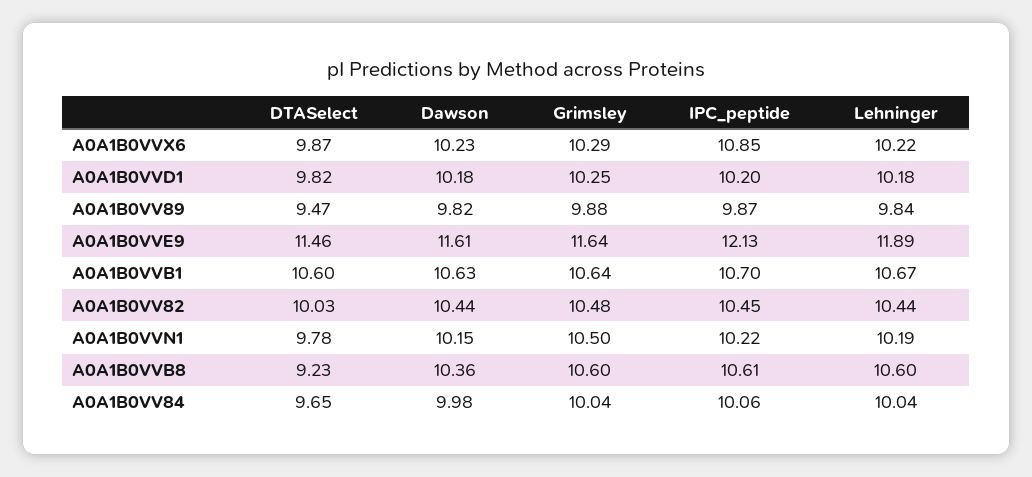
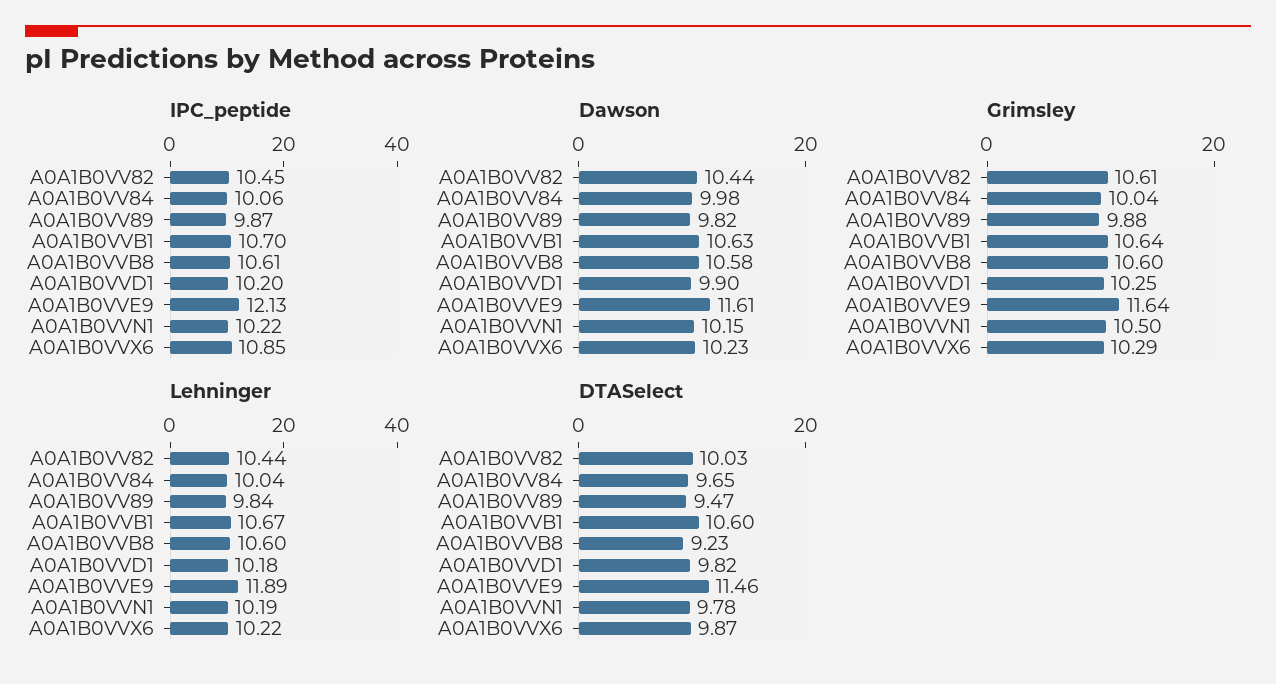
  {
    "DTASelect": {
      "A0A1B0VVX6": 9.87,
      "A0A1B0VVD1": 9.82,
      "A0A1B0VV89": 9.47,
      "A0A1B0VVE9": 11.46,
      "A0A1B0VVB1": 10.6,
      "A0A1B0VV82": 10.03,
      "A0A1B0VVN1": 9.78,
      "A0A1B0VVB8": 9.23,
      "A0A1B0VV84": 9.65
    },
    "Dawson": {
      "A0A1B0VVX6": 10.23,
-     "A0A1B0VVD1": 10.18,
+     "A0A1B0VVD1": 9.9,
      "A0A1B0VV89": 9.82,
      "A0A1B0VVE9": 11.61,
      "A0A1B0VVB1": 10.63,
      "A0A1B0VV82": 10.44,
      "A0A1B0VVN1": 10.15,
-     "A0A1B0VVB8": 10.36,
+     "A0A1B0VVB8": 10.58,
      "A0A1B0VV84": 9.98
    },
    "Grimsley": {
      "A0A1B0VVX6": 10.29,
      "A0A1B0VVD1": 10.25,
      "A0A1B0VV89": 9.88,
      "A0A1B0VVE9": 11.64,
      "A0A1B0VVB1": 10.64,
-     "A0A1B0VV82": 10.48,
+     "A0A1B0VV82": 10.61,
      "A0A1B0VVN1": 10.5,
      "A0A1B0VVB8": 10.6,
      "A0A1B0VV84": 10.04
    },
    "IPC_peptide": {
      "A0A1B0VVX6": 10.85,
      "A0A1B0VVD1": 10.2,
      "A0A1B0VV89": 9.87,
      "A0A1B0VVE9": 12.13,
      "A0A1B0VVB1": 10.7,
      "A0A1B0VV82": 10.45,
      "A0A1B0VVN1": 10.22,
      "A0A1B0VVB8": 10.61,
      "A0A1B0VV84": 10.06
    },
    "Lehninger": {
      "A0A1B0VVX6": 10.22,
      "A0A1B0VVD1": 10.18,
      "A0A1B0VV89": 9.84,
      "A0A1B0VVE9": 11.89,
      "A0A1B0VVB1": 10.67,
      "A0A1B0VV82": 10.44,
      "A0A1B0VVN1": 10.19,
      "A0A1B0VVB8": 10.6,
      "A0A1B0VV84": 10.04
    }
  }

